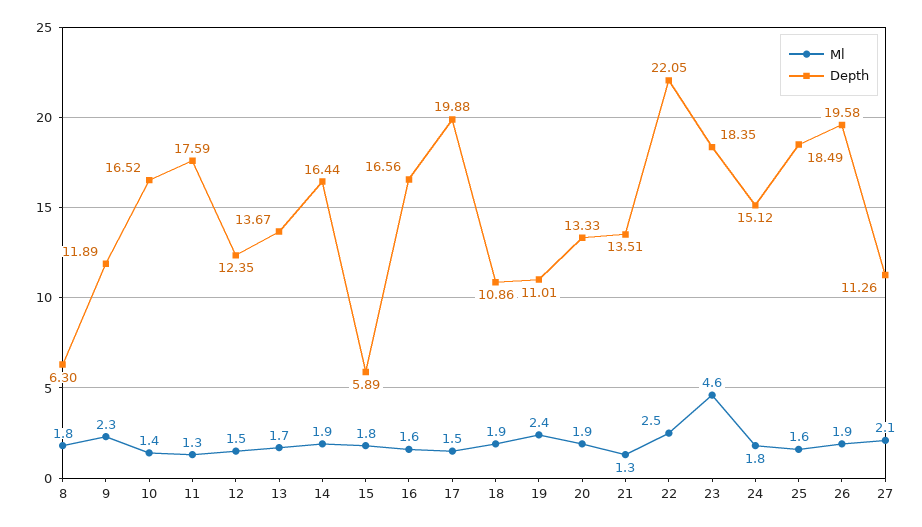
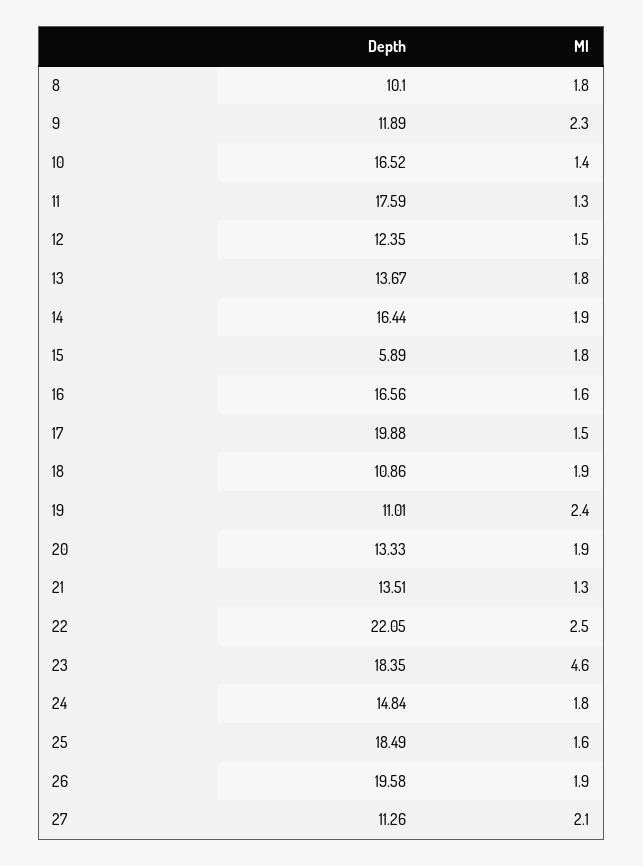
  {
    "Ml": {
      "8": 1.8,
      "9": 2.3,
      "10": 1.4,
      "11": 1.3,
      "12": 1.5,
-     "13": 1.7,
+     "13": 1.8,
      "14": 1.9,
      "15": 1.8,
      "16": 1.6,
      "17": 1.5,
      "18": 1.9,
      "19": 2.4,
      "20": 1.9,
      "21": 1.3,
      "22": 2.5,
      "23": 4.6,
      "24": 1.8,
      "25": 1.6,
      "26": 1.9,
      "27": 2.1
    },
    "Depth": {
-     "8": 6.3,
+     "8": 10.1,
      "9": 11.89,
      "10": 16.52,
      "11": 17.59,
      "12": 12.35,
      "13": 13.67,
      "14": 16.44,
      "15": 5.89,
      "16": 16.56,
      "17": 19.88,
      "18": 10.86,
      "19": 11.01,
      "20": 13.33,
      "21": 13.51,
      "22": 22.05,
      "23": 18.35,
-     "24": 15.12,
+     "24": 14.84,
      "25": 18.49,
      "26": 19.58,
      "27": 11.26
    }
  }

